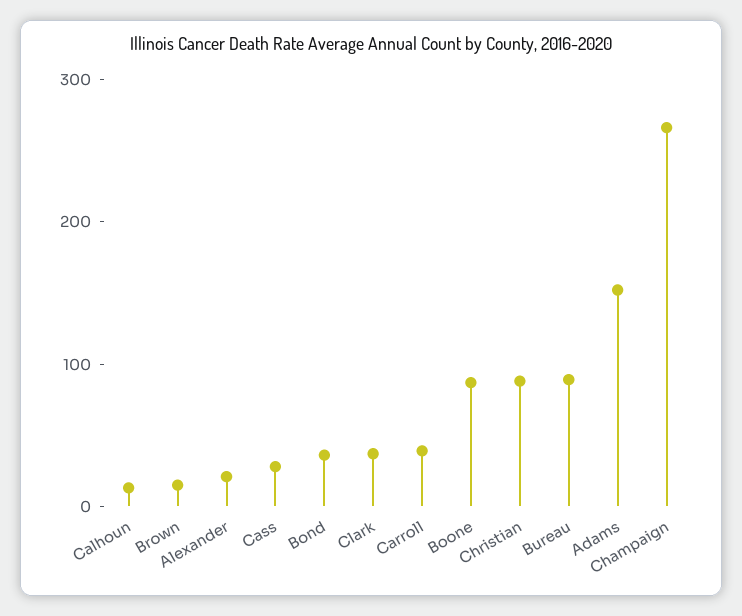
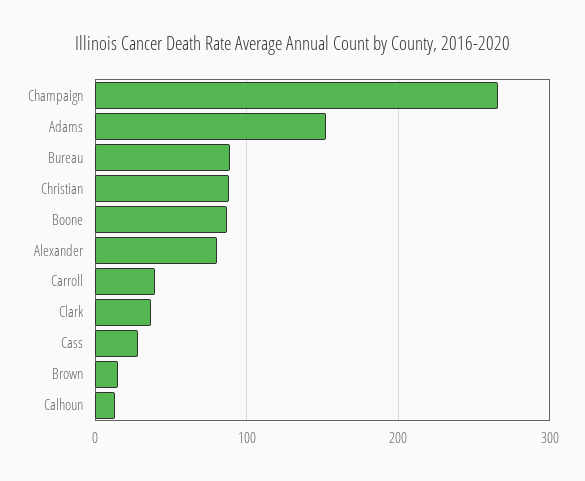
  {
    "Calhoun": 10,
    "Brown": 20,
-   "Alexander": 20,
+   "Alexander": 80,
    "Cass": 30,
-   "Bond": 40,
    "Clark": 40,
    "Carroll": 40,
    "Boone": 90,
    "Christian": 90,
    "Bureau": 90,
    "Adams": 150,
    "Champaign": 270
  }

